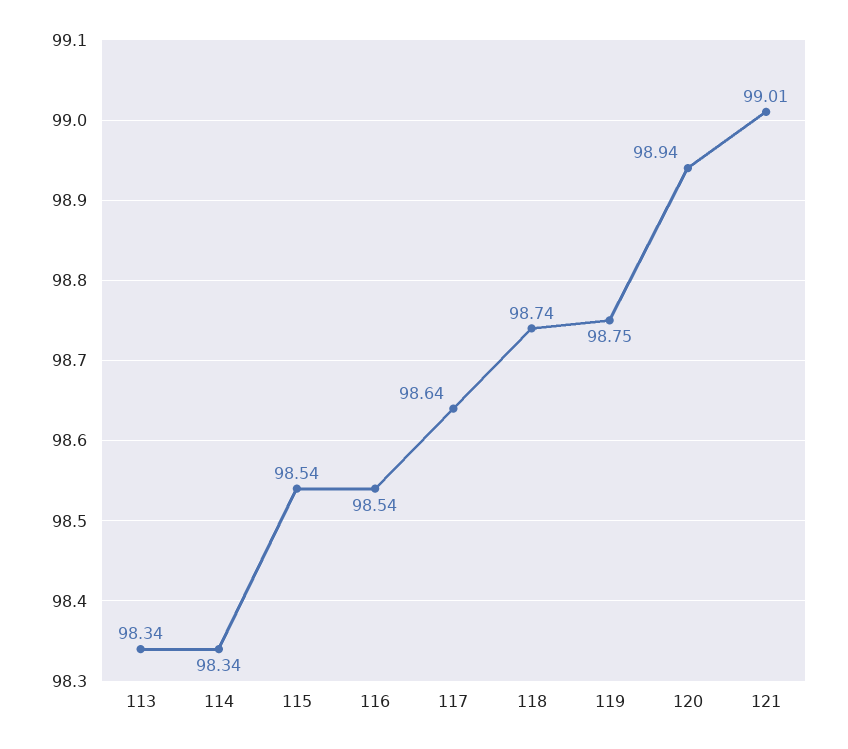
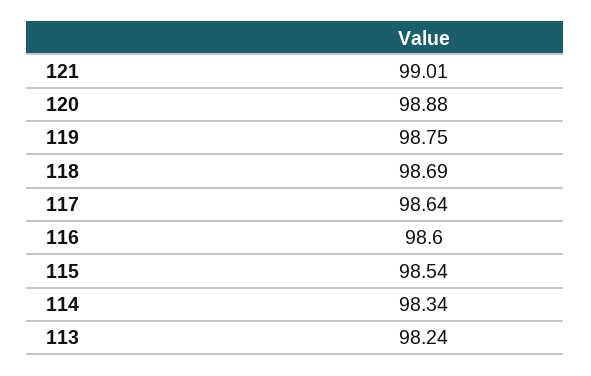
  {
-   "113": 98.34,
+   "113": 98.24,
    "114": 98.34,
    "115": 98.54,
-   "116": 98.54,
+   "116": 98.6,
    "117": 98.64,
-   "118": 98.74,
+   "118": 98.69,
    "119": 98.75,
-   "120": 98.94,
+   "120": 98.88,
    "121": 99.01
  }

